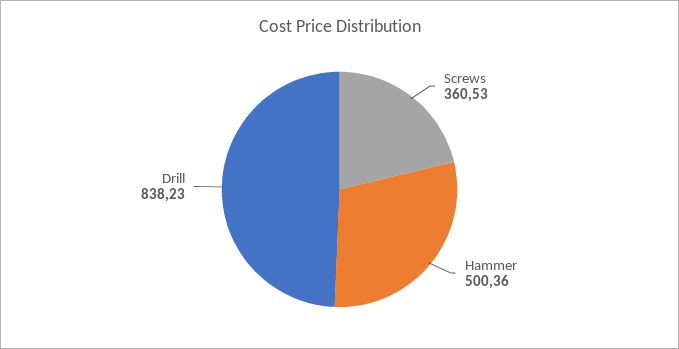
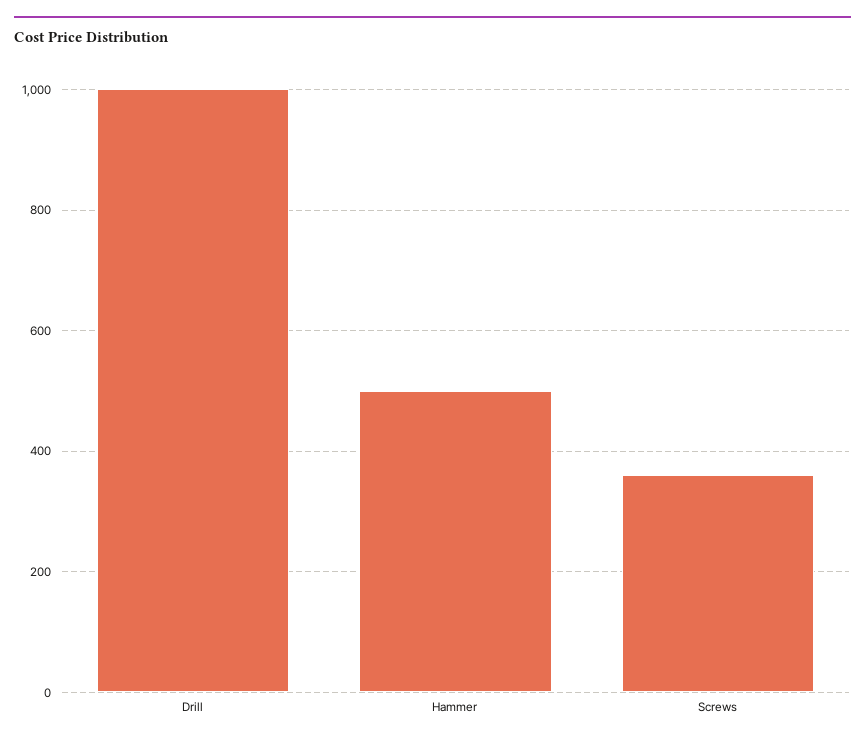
  {
    "Screws": 360.53,
    "Hammer": 500.36,
-   "Drill": 838.23
+   "Drill": 1000
  }

